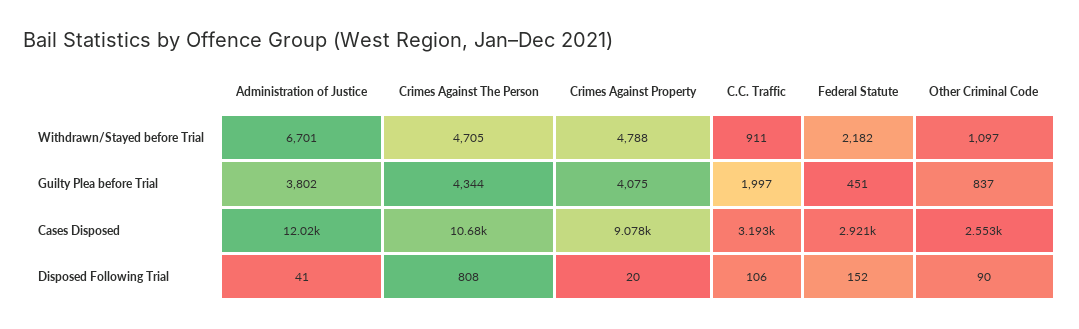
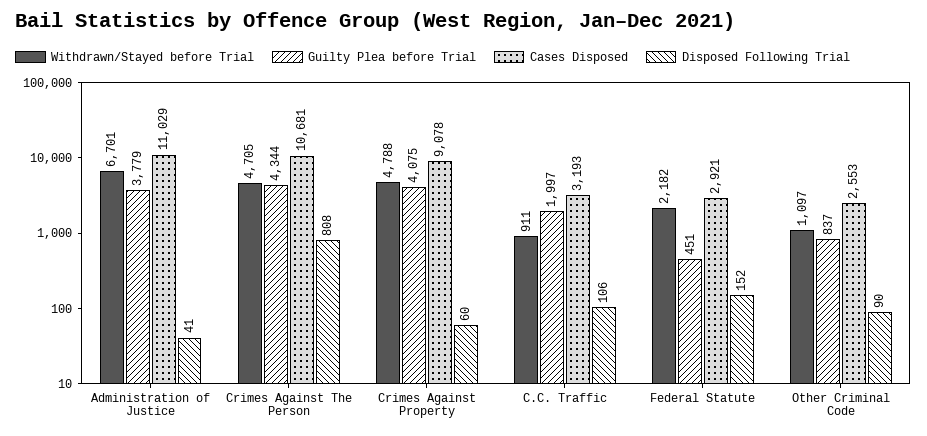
  {
    "Withdrawn/Stayed before Trial": {
      "Administration of Justice": 6701,
      "Crimes Against The Person": 4705,
      "Crimes Against Property": 4788,
      "C.C. Traffic": 911,
      "Federal Statute": 2182,
      "Other Criminal Code": 1097
    },
    "Guilty Plea before Trial": {
-     "Administration of Justice": 3802,
+     "Administration of Justice": 3779,
      "Crimes Against The Person": 4344,
      "Crimes Against Property": 4075,
      "C.C. Traffic": 1997,
      "Federal Statute": 451,
      "Other Criminal Code": 837
    },
    "Cases Disposed": {
-     "Administration of Justice": 12020,
+     "Administration of Justice": 11029,
      "Crimes Against The Person": 10681,
      "Crimes Against Property": 9078,
      "C.C. Traffic": 3193,
      "Federal Statute": 2921,
      "Other Criminal Code": 2553
    },
    "Disposed Following Trial": {
      "Administration of Justice": 41,
      "Crimes Against The Person": 808,
-     "Crimes Against Property": 20,
+     "Crimes Against Property": 60,
      "C.C. Traffic": 106,
      "Federal Statute": 152,
      "Other Criminal Code": 90
    }
  }

